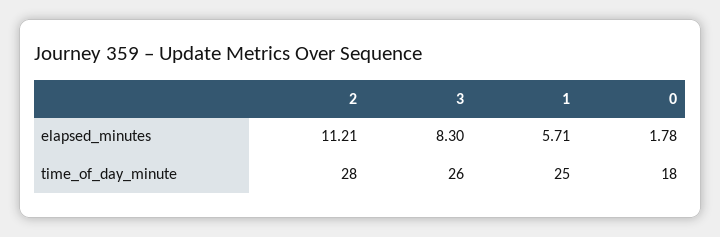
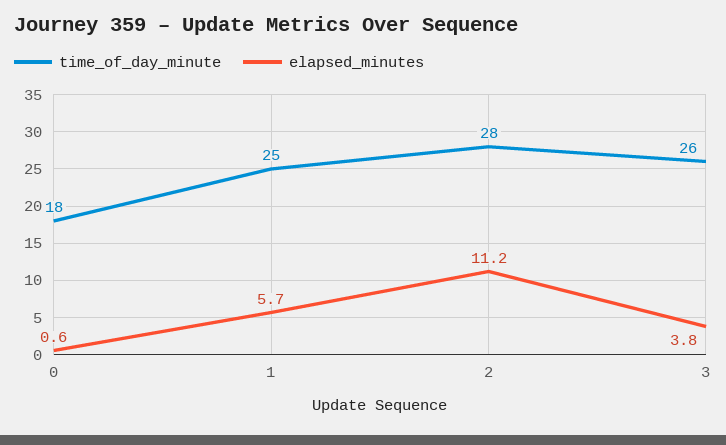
  {
    "elapsed_minutes": {
      "2": 11.21,
-     "3": 8.3,
+     "3": 3.8,
      "1": 5.71,
-     "0": 1.78
+     "0": 0.6
    },
    "time_of_day_minute": {
      "2": 28,
      "3": 26,
      "1": 25,
      "0": 18
    }
  }

